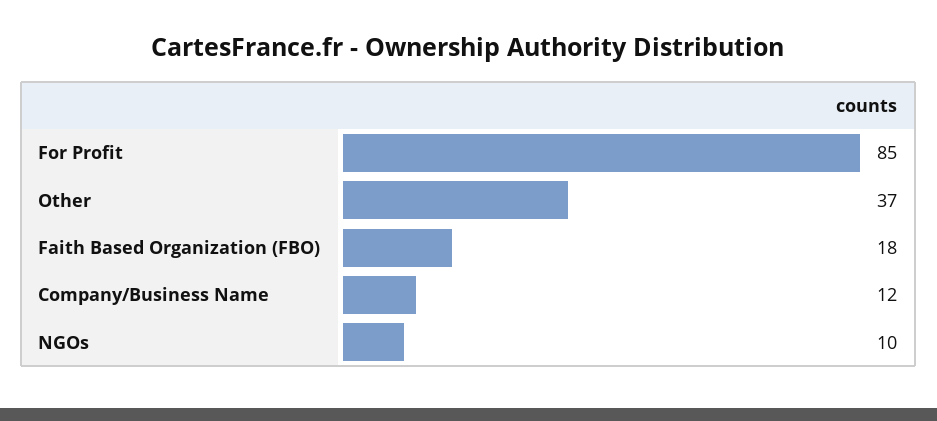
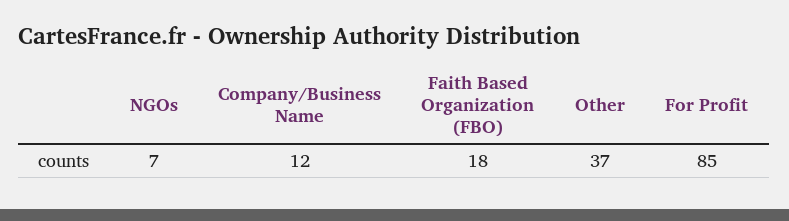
  {
    "For Profit": 85,
    "Other": 37,
    "Faith Based Organization (FBO)": 18,
    "Company/Business Name": 12,
-   "NGOs": 10
+   "NGOs": 7
  }

